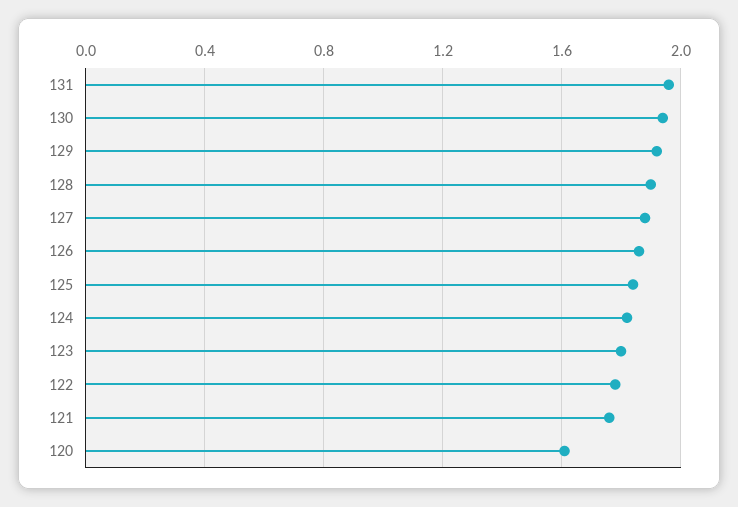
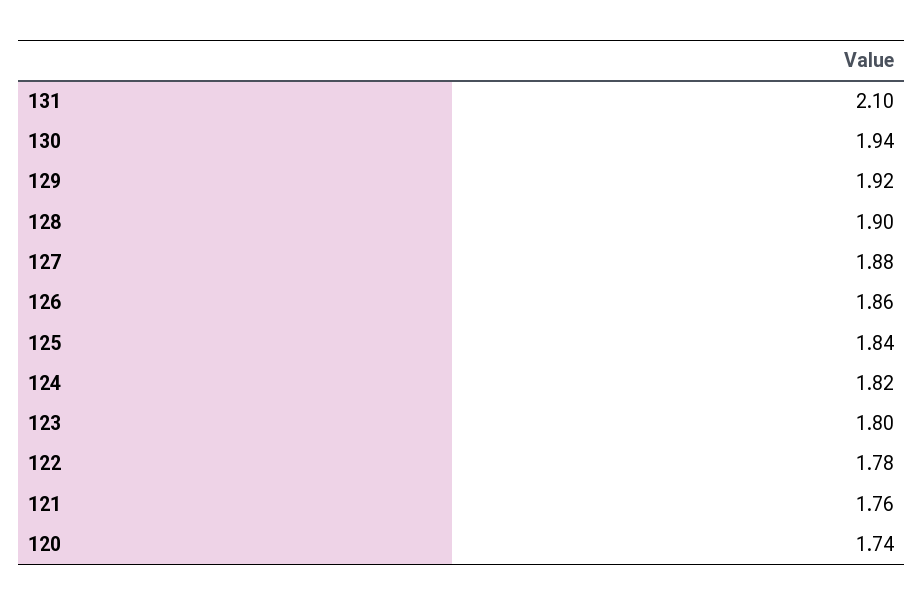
  {
-   "131": 1.95,
+   "131": 2.1,
    "130": 1.94,
    "129": 1.92,
    "128": 1.9,
    "127": 1.88,
    "126": 1.86,
    "125": 1.84,
    "124": 1.82,
    "123": 1.8,
    "122": 1.78,
    "121": 1.76,
-   "120": 1.6
+   "120": 1.74
  }

